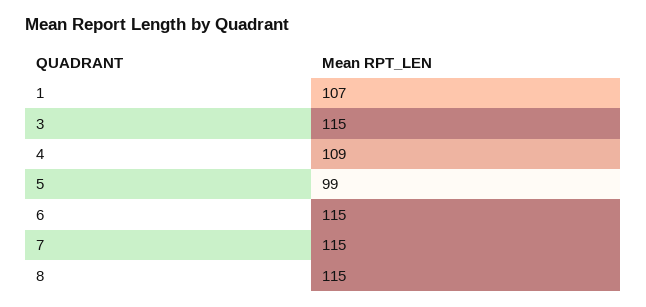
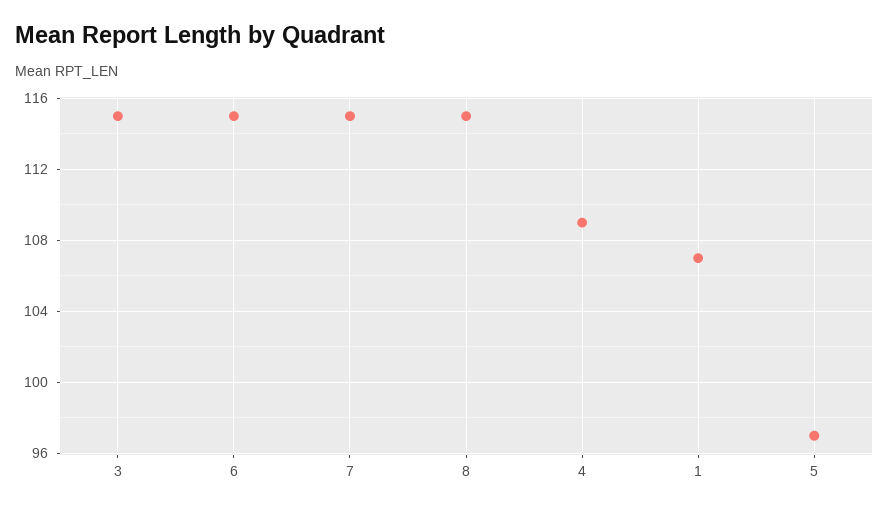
  {
    "1": 107,
    "3": 115,
    "4": 109,
-   "5": 99,
+   "5": 97,
    "6": 115,
    "7": 115,
    "8": 115
  }

